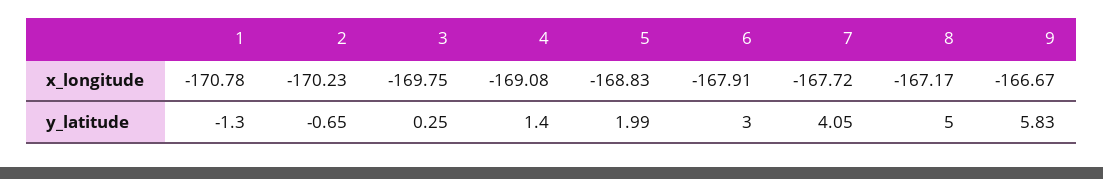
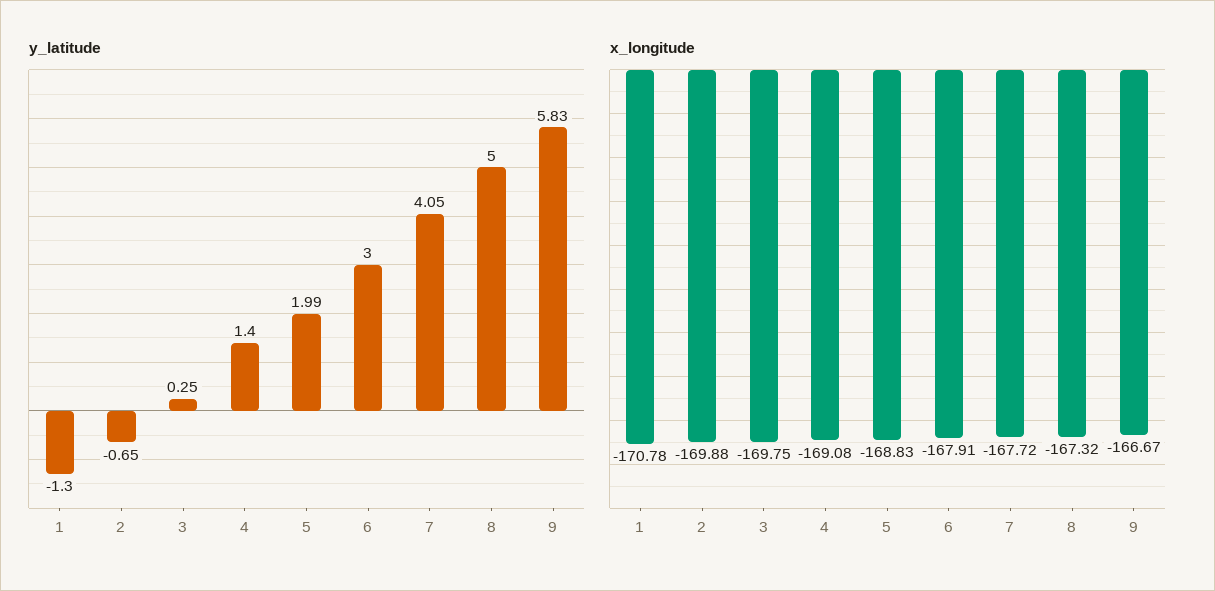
  {
    "x_longitude": {
      "1": -170.78,
-     "2": -170.23,
+     "2": -169.88,
      "3": -169.75,
      "4": -169.08,
      "5": -168.83,
      "6": -167.91,
      "7": -167.72,
-     "8": -167.17,
+     "8": -167.32,
      "9": -166.67
    },
    "y_latitude": {
      "1": -1.3,
      "2": -0.65,
      "3": 0.25,
      "4": 1.4,
      "5": 1.99,
      "6": 3,
      "7": 4.05,
      "8": 5,
      "9": 5.83
    }
  }

